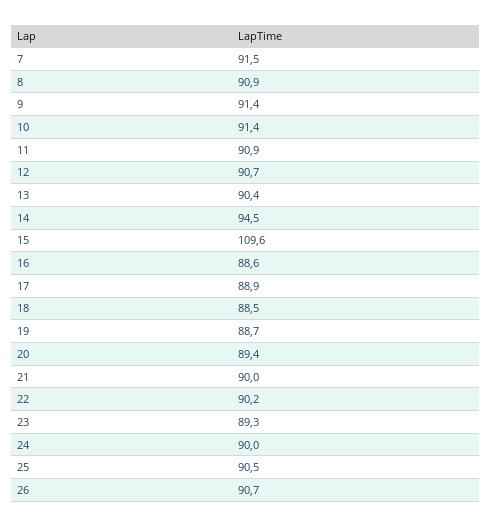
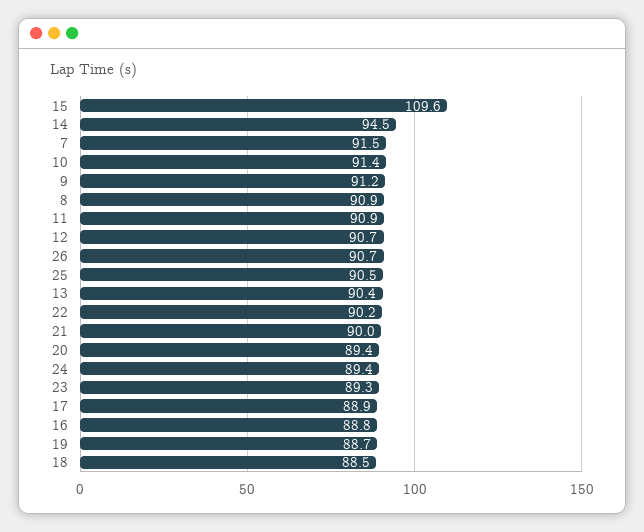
  {
    "7": 91.5,
    "8": 90.9,
-   "9": 91.4,
+   "9": 91.2,
    "10": 91.4,
    "11": 90.9,
    "12": 90.7,
    "13": 90.4,
    "14": 94.5,
    "15": 109.6,
-   "16": 88.6,
+   "16": 88.8,
    "17": 88.9,
    "18": 88.5,
    "19": 88.7,
    "20": 89.4,
    "21": 90,
    "22": 90.2,
    "23": 89.3,
-   "24": 90,
+   "24": 89.4,
    "25": 90.5,
    "26": 90.7
  }

